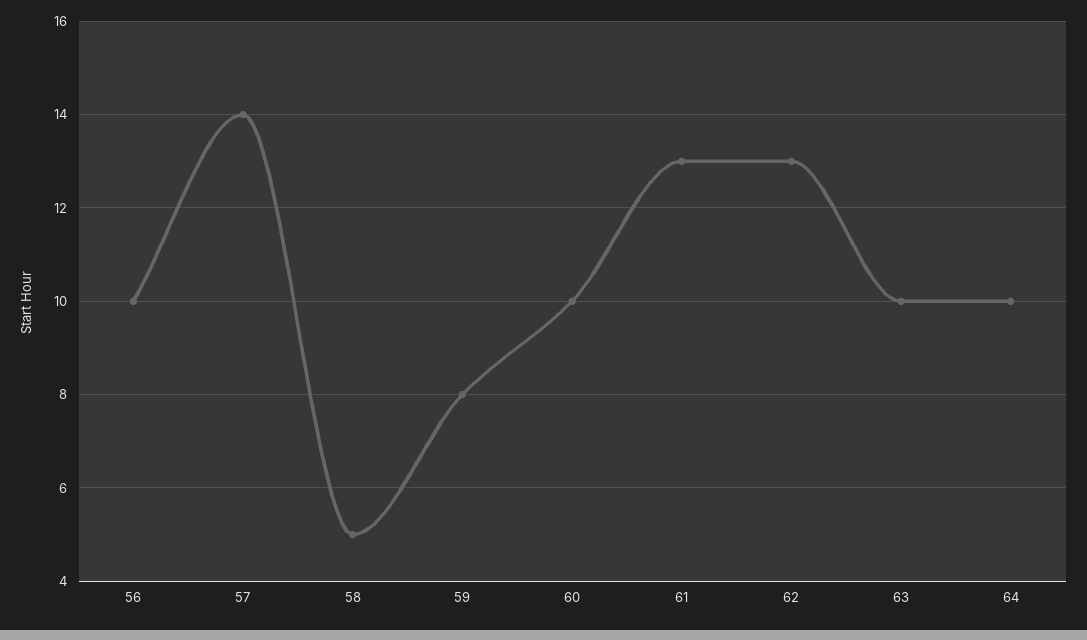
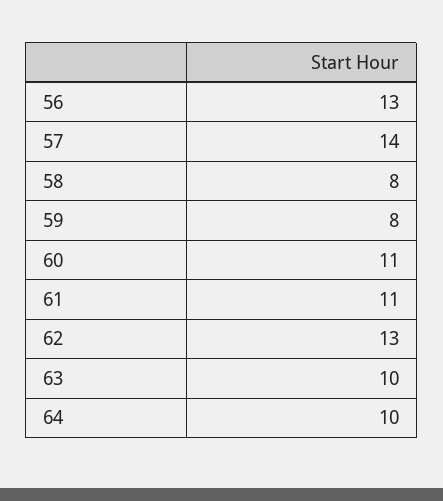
  {
-   "56": 10,
+   "56": 13,
    "57": 14,
-   "58": 5,
+   "58": 8,
    "59": 8,
-   "60": 10,
+   "60": 11,
-   "61": 13,
+   "61": 11,
    "62": 13,
    "63": 10,
    "64": 10
  }

